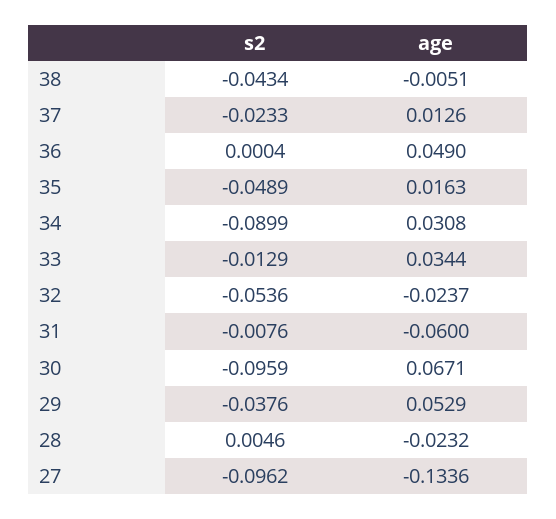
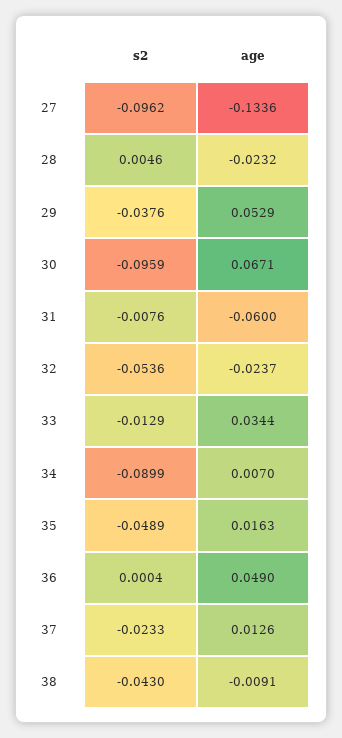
  {
    "s2": {
-     "38": -0.0434,
+     "38": -0.043,
      "37": -0.0233,
      "36": 0.0004,
      "35": -0.0489,
      "34": -0.0899,
      "33": -0.0129,
      "32": -0.0536,
      "31": -0.0076,
      "30": -0.0959,
      "29": -0.0376,
      "28": 0.0046,
      "27": -0.0962
    },
    "age": {
-     "38": -0.0051,
+     "38": -0.0091,
      "37": 0.0126,
      "36": 0.049,
      "35": 0.0163,
-     "34": 0.0308,
+     "34": 0.007,
      "33": 0.0344,
      "32": -0.0237,
      "31": -0.06,
      "30": 0.0671,
      "29": 0.0529,
      "28": -0.0232,
      "27": -0.1336
    }
  }

